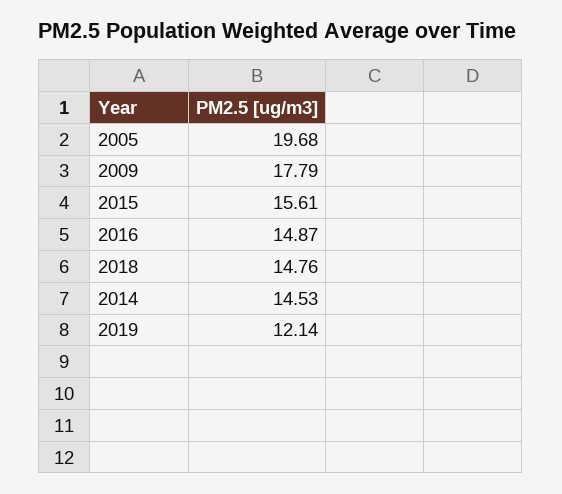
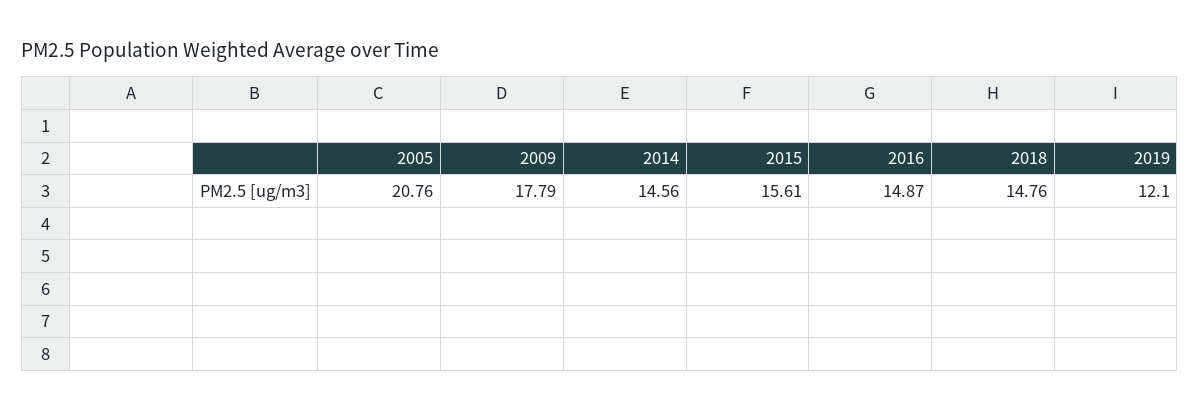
  {
-   "2005": 19.68,
+   "2005": 20.76,
    "2009": 17.79,
    "2015": 15.61,
    "2016": 14.87,
    "2018": 14.76,
-   "2014": 14.53,
+   "2014": 14.56,
-   "2019": 12.14
+   "2019": 12.1
  }

